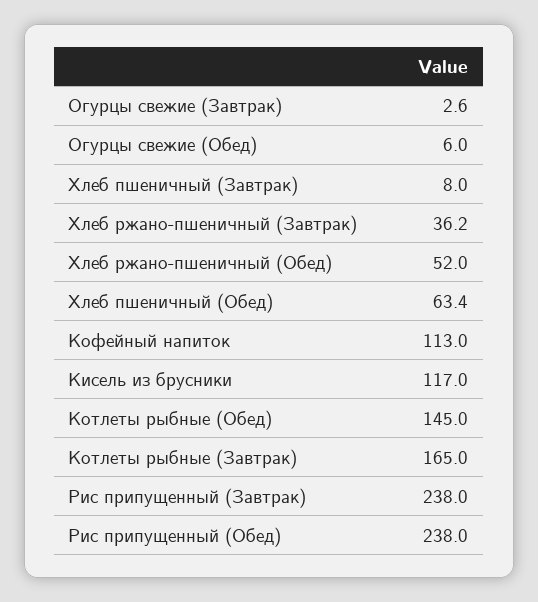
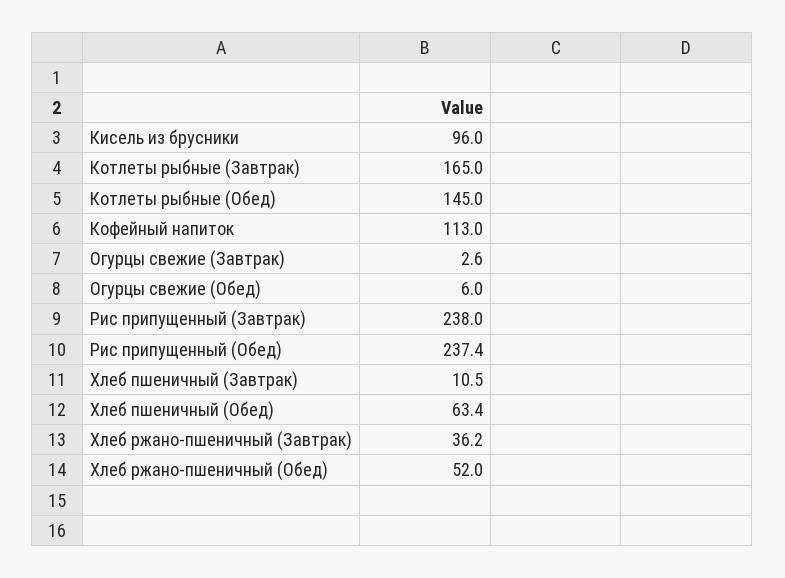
  {
    "Огурцы свежие (Завтрак)": 2.6,
    "Огурцы свежие (Обед)": 6,
-   "Хлеб пшеничный (Завтрак)": 8,
+   "Хлеб пшеничный (Завтрак)": 10.5,
    "Хлеб ржано-пшеничный (Завтрак)": 36.2,
    "Хлеб ржано-пшеничный (Обед)": 52,
    "Хлеб пшеничный (Обед)": 63.4,
    "Кофейный напиток": 113,
-   "Кисель из брусники": 117,
+   "Кисель из брусники": 96,
    "Котлеты рыбные (Обед)": 145,
    "Котлеты рыбные (Завтрак)": 165,
    "Рис припущенный (Завтрак)": 238,
-   "Рис припущенный (Обед)": 238
+   "Рис припущенный (Обед)": 237.4
  }

